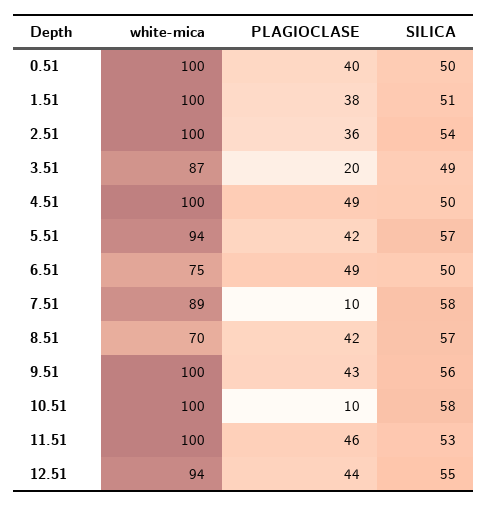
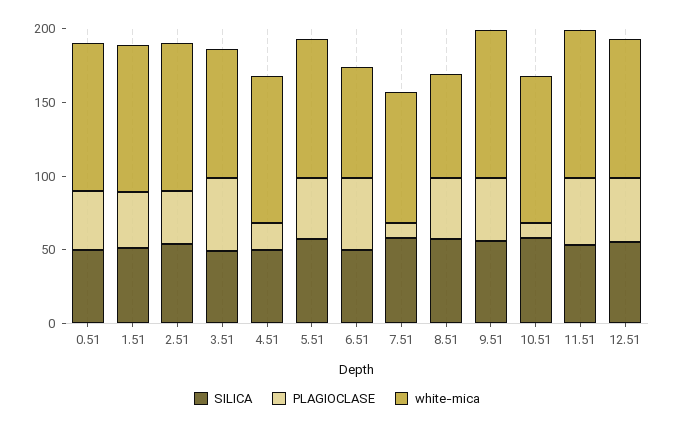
  {
    "white-mica": {
      "0.51": 100,
      "1.51": 100,
      "2.51": 100,
      "3.51": 87,
      "4.51": 100,
      "5.51": 94,
      "6.51": 75,
      "7.51": 89,
      "8.51": 70,
      "9.51": 100,
      "10.51": 100,
      "11.51": 100,
      "12.51": 94
    },
    "PLAGIOCLASE": {
      "0.51": 40,
      "1.51": 38,
      "2.51": 36,
-     "3.51": 20,
+     "3.51": 50,
-     "4.51": 49,
+     "4.51": 20,
      "5.51": 42,
      "6.51": 49,
      "7.51": 10,
      "8.51": 42,
      "9.51": 43,
      "10.51": 10,
      "11.51": 46,
      "12.51": 44
    },
    "SILICA": {
      "0.51": 50,
      "1.51": 51,
      "2.51": 54,
      "3.51": 49,
      "4.51": 50,
      "5.51": 57,
      "6.51": 50,
      "7.51": 58,
      "8.51": 57,
      "9.51": 56,
      "10.51": 58,
      "11.51": 53,
      "12.51": 55
    }
  }

